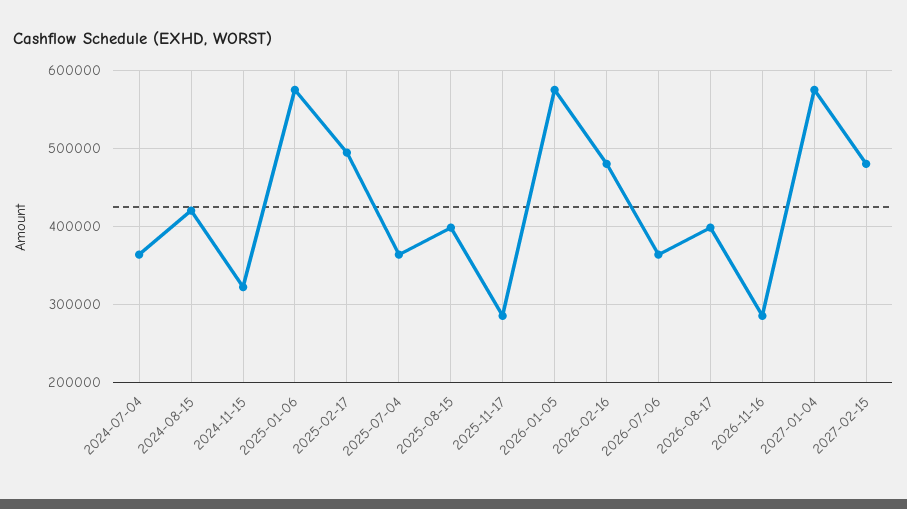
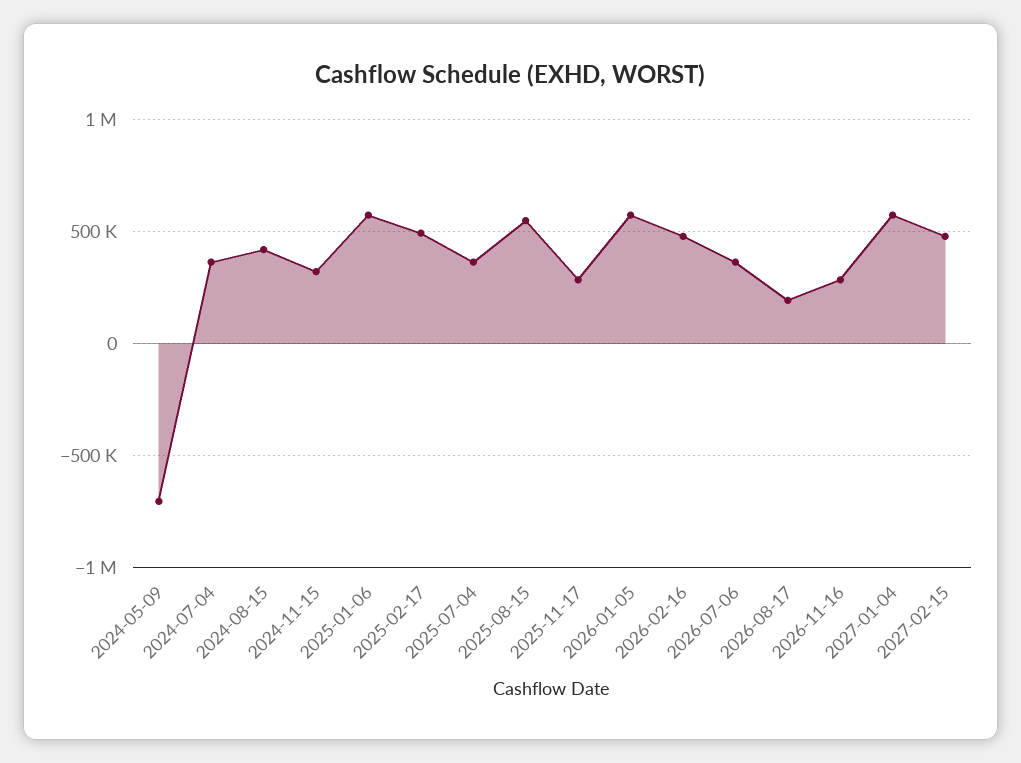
  {
    "2024-07-04": 360000,
    "2024-08-15": 420000,
    "2024-11-15": 320000,
    "2025-01-06": 570000,
    "2025-02-17": 490000,
    "2025-07-04": 360000,
-   "2025-08-15": 400000,
+   "2025-08-15": 550000,
    "2025-11-17": 290000,
    "2026-01-05": 570000,
    "2026-02-16": 480000,
    "2026-07-06": 360000,
-   "2026-08-17": 400000,
+   "2026-08-17": 200000,
    "2026-11-16": 290000,
    "2027-01-04": 570000,
-   "2027-02-15": 480000
+   "2027-02-15": 480000,
+   "2024-05-09": -700000
  }

